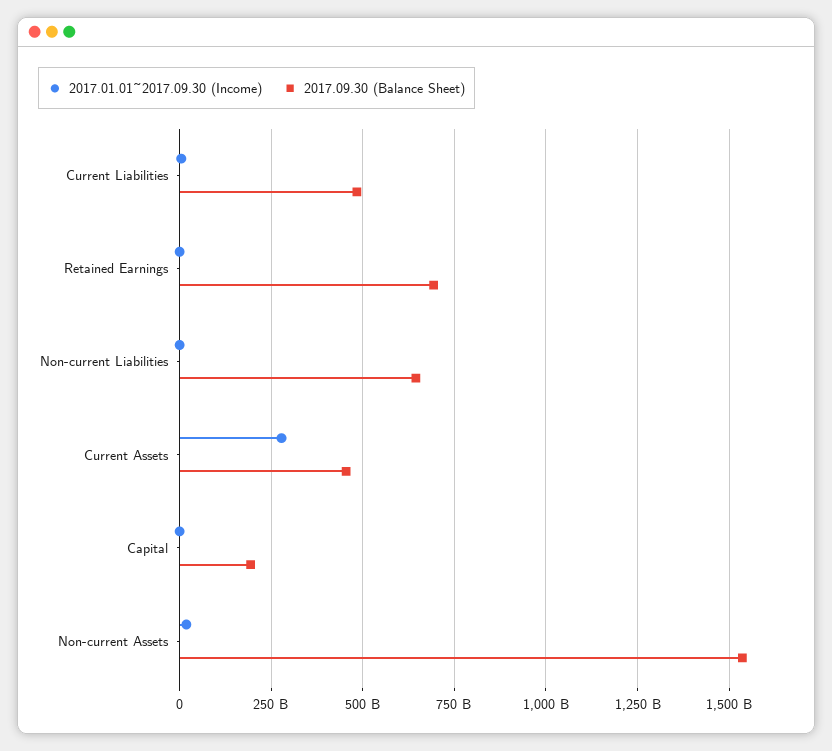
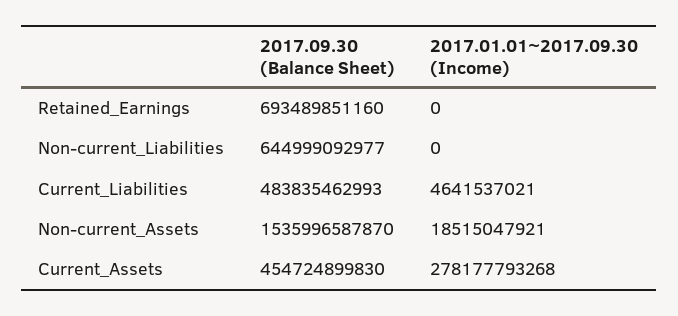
  {
    "2017.01.01~2017.09.30 (Income)": {
      "Current Liabilities": 4641537021,
      "Retained Earnings": 0,
      "Non-current Liabilities": 0,
      "Current Assets": 278177793268,
-     "Capital": 0,
      "Non-current Assets": 18515047921
    },
    "2017.09.30 (Balance Sheet)": {
      "Current Liabilities": 483835462993,
      "Retained Earnings": 693489851160,
      "Non-current Liabilities": 644999092977,
      "Current Assets": 454724899830,
-     "Capital": 200000000000,
      "Non-current Assets": 1535996587870
    }
  }

